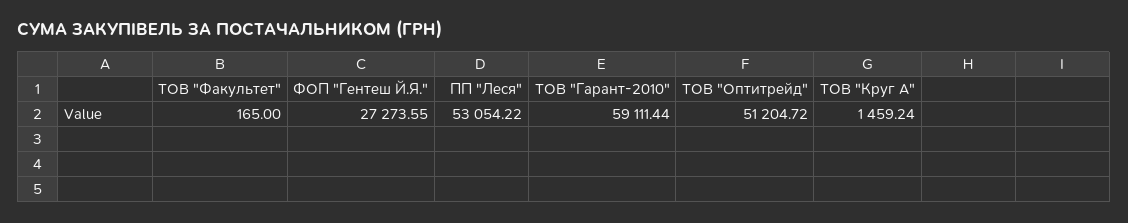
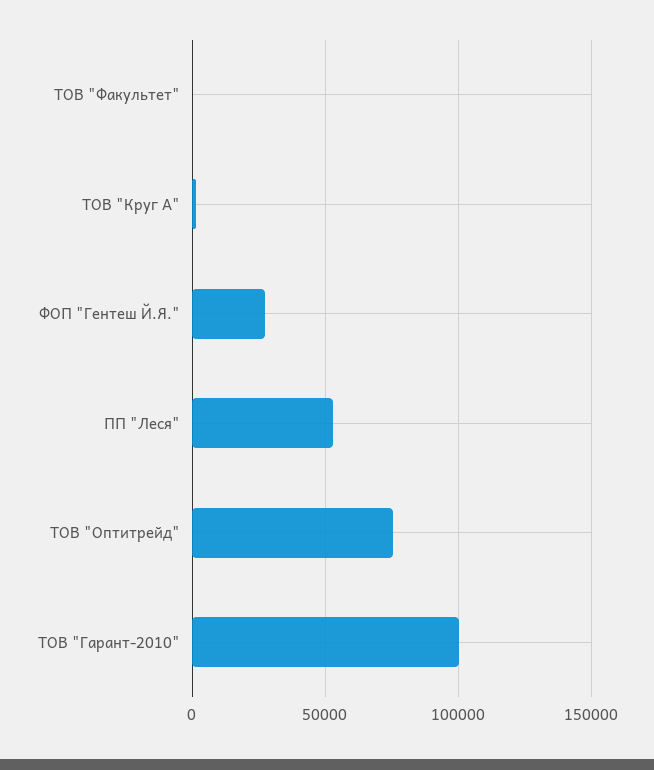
  {
    "ТОВ \"Факультет\"": 165,
    "ФОП \"Гентеш Й.Я.\"": 27273.55,
    "ПП \"Леся\"": 53054.22,
-   "ТОВ \"Гарант-2010\"": 59111.44,
+   "ТОВ \"Гарант-2010\"": 100000,
-   "ТОВ \"Оптитрейд\"": 51204.72,
+   "ТОВ \"Оптитрейд\"": 75000,
    "ТОВ \"Круг А\"": 1459.24
  }

